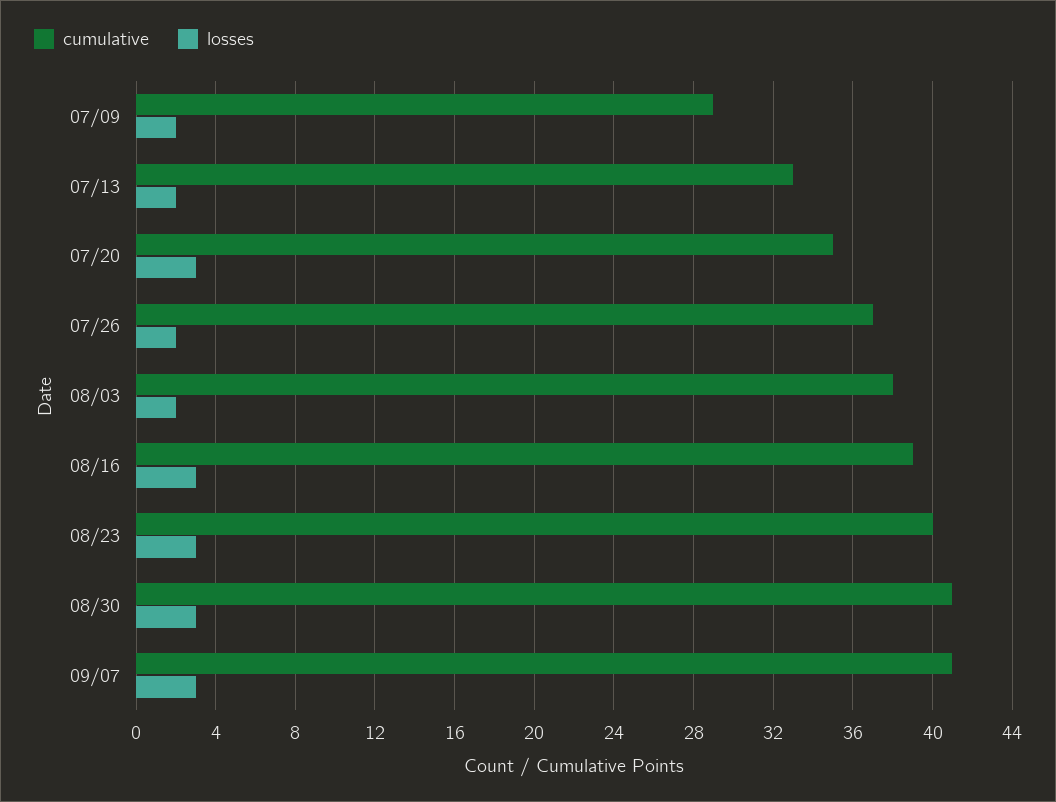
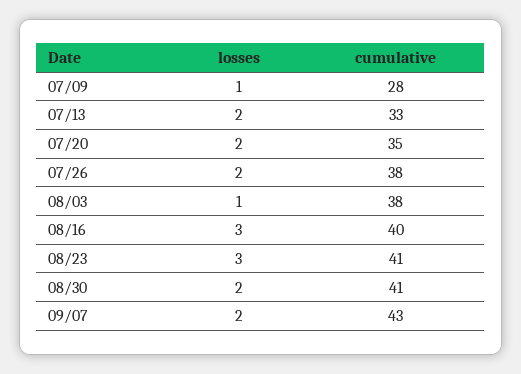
  {
    "cumulative": {
-     "07/09": 29,
+     "07/09": 28,
      "07/13": 33,
      "07/20": 35,
-     "07/26": 37,
+     "07/26": 38,
      "08/03": 38,
-     "08/16": 39,
+     "08/16": 40,
-     "08/23": 40,
+     "08/23": 41,
      "08/30": 41,
-     "09/07": 41
+     "09/07": 43
    },
    "losses": {
-     "07/09": 2,
+     "07/09": 1,
      "07/13": 2,
-     "07/20": 3,
+     "07/20": 2,
      "07/26": 2,
-     "08/03": 2,
+     "08/03": 1,
      "08/16": 3,
      "08/23": 3,
-     "08/30": 3,
+     "08/30": 2,
-     "09/07": 3
+     "09/07": 2
    }
  }

